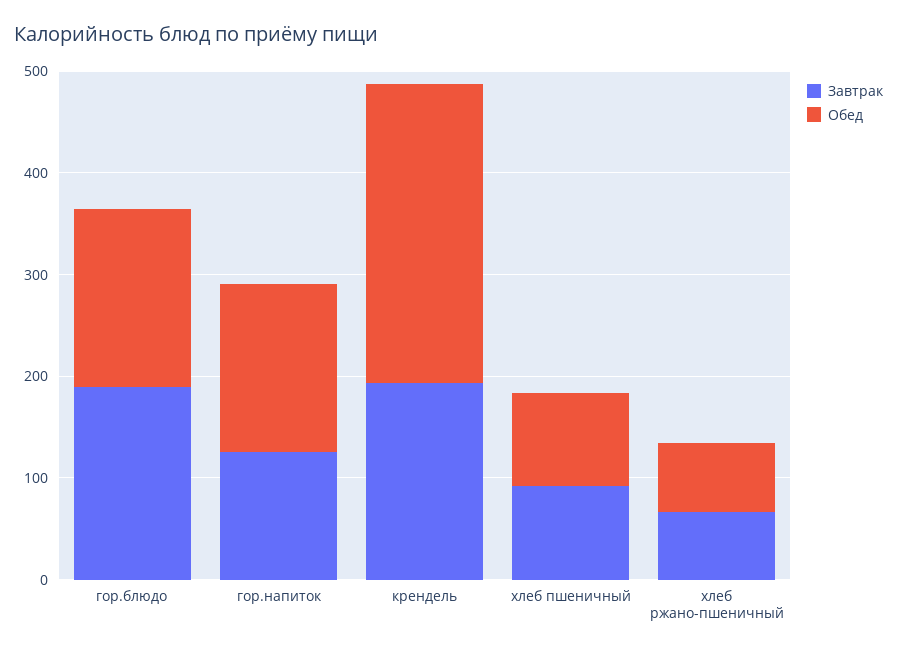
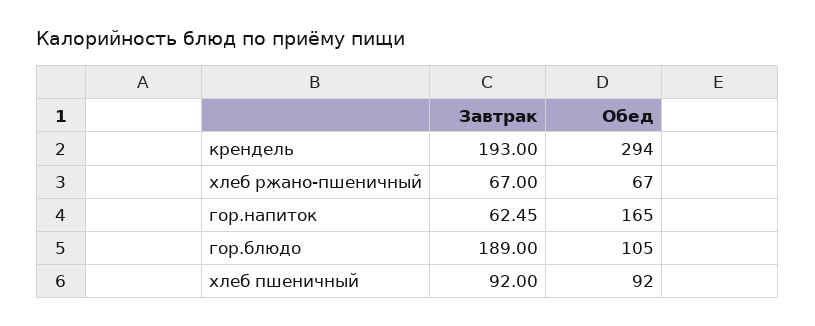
  {
    "Завтрак": {
      "гор.блюдо": 189,
-     "гор.напиток": 120,
+     "гор.напиток": 62.45,
      "крендель": 193,
      "хлеб пшеничный": 92,
      "хлеб ржано-пшеничный": 67
    },
    "Обед": {
-     "гор.блюдо": 180,
+     "гор.блюдо": 105,
      "гор.напиток": 165,
      "крендель": 294,
      "хлеб пшеничный": 92,
      "хлеб ржано-пшеничный": 67
    }
  }

